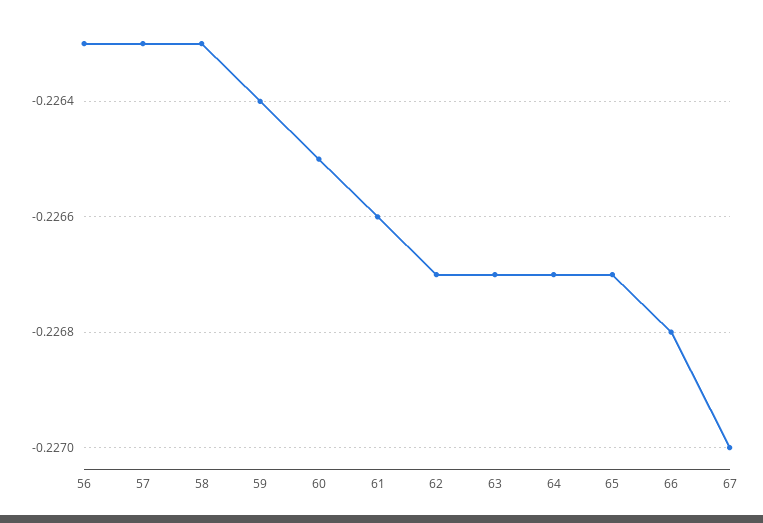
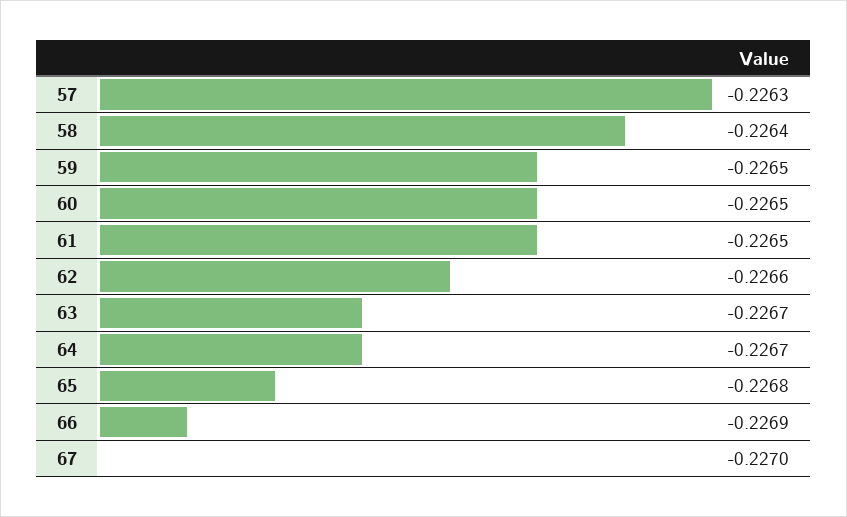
  {
-   "56": -0.2263,
    "57": -0.2263,
-   "58": -0.2263,
+   "58": -0.2264,
-   "59": -0.2264,
+   "59": -0.2265,
    "60": -0.2265,
-   "61": -0.2266,
+   "61": -0.2265,
-   "62": -0.2267,
+   "62": -0.2266,
    "63": -0.2267,
    "64": -0.2267,
-   "65": -0.2267,
+   "65": -0.2268,
-   "66": -0.2268,
+   "66": -0.2269,
    "67": -0.227
  }

